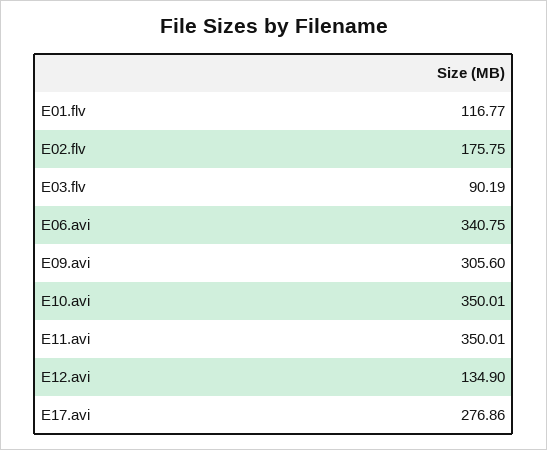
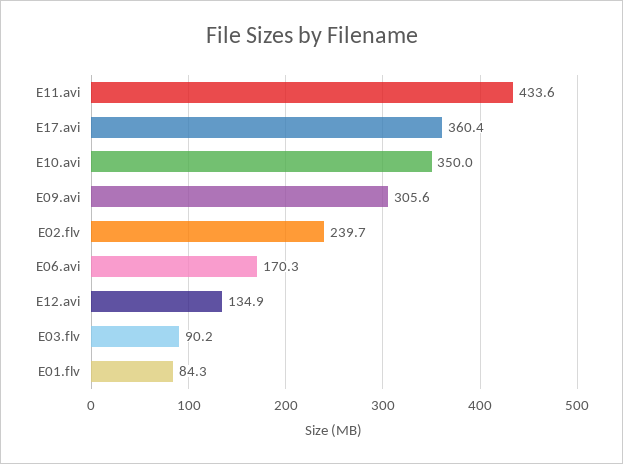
  {
-   "E01.flv": 116.77,
+   "E01.flv": 84.3,
-   "E02.flv": 175.75,
+   "E02.flv": 239.7,
    "E03.flv": 90.19,
-   "E06.avi": 340.75,
+   "E06.avi": 170.3,
    "E09.avi": 305.6,
    "E10.avi": 350.01,
-   "E11.avi": 350.01,
+   "E11.avi": 433.6,
    "E12.avi": 134.9,
-   "E17.avi": 276.86
+   "E17.avi": 360.4
  }

